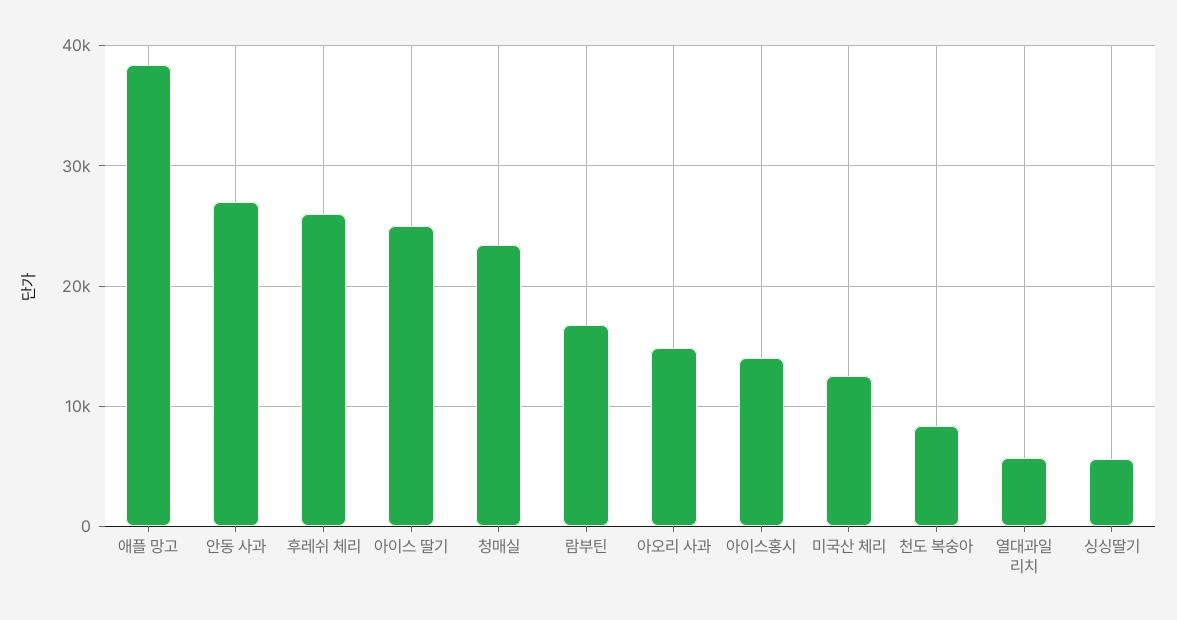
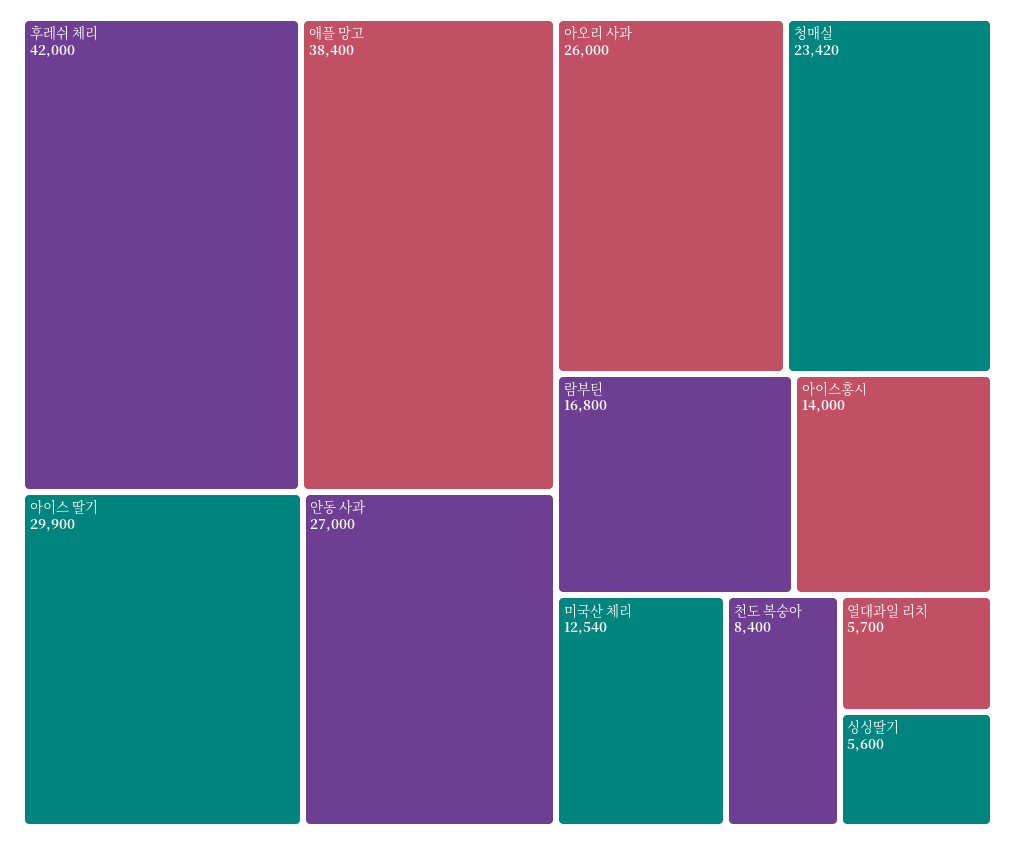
  {
    "애플 망고": 38400,
    "안동 사과": 27000,
-   "후레쉬 체리": 26000,
+   "후레쉬 체리": 42000,
-   "아이스 딸기": 25000,
+   "아이스 딸기": 29900,
    "청매실": 23420,
    "람부틴": 16800,
-   "아오리 사과": 15000,
+   "아오리 사과": 26000,
    "아이스홍시": 14000,
    "미국산 체리": 12540,
    "천도 복숭아": 8400,
    "열대과일 리치": 5700,
    "싱싱딸기": 5600
  }

